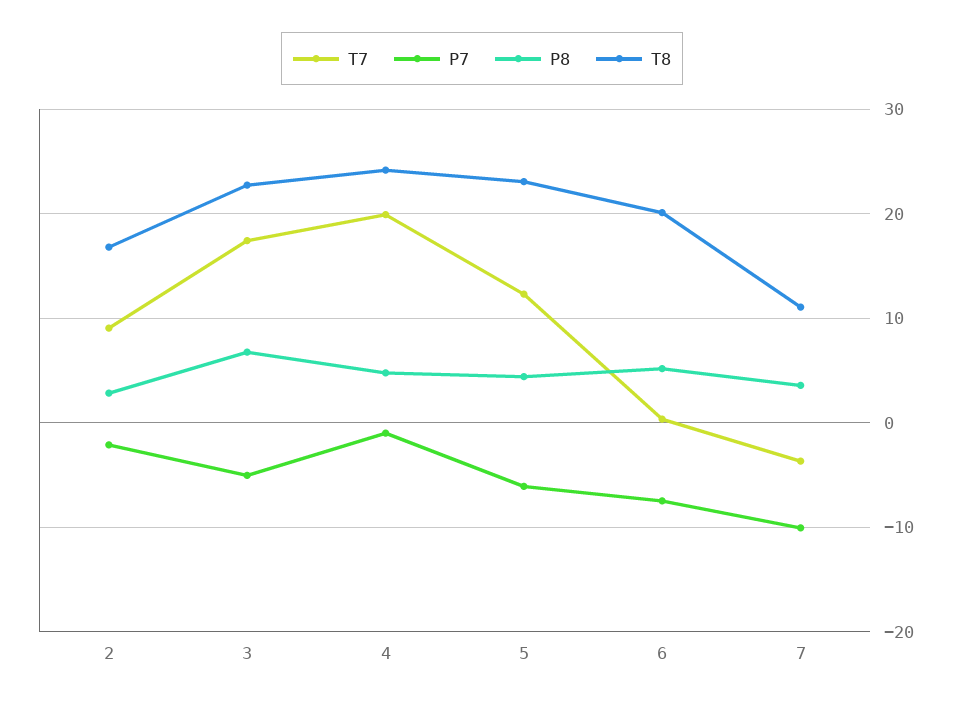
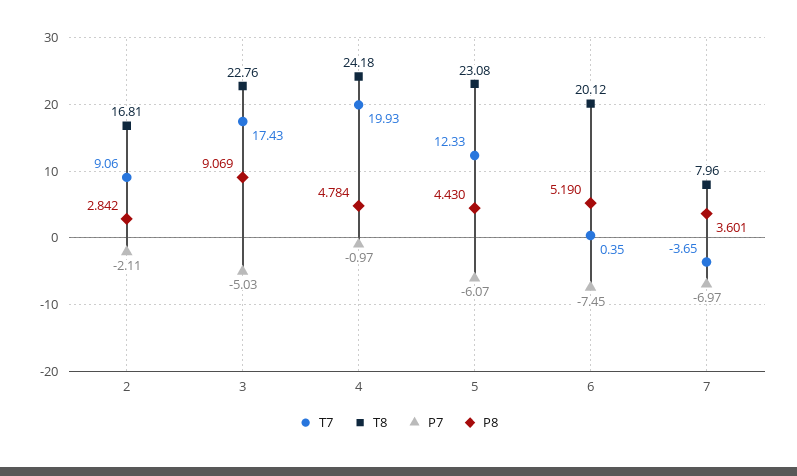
  {
    "T7": {
      "2": 9.06,
      "3": 17.43,
      "4": 19.93,
      "5": 12.33,
      "6": 0.35,
      "7": -3.65
    },
    "P7": {
      "2": -2.11,
      "3": -5.03,
      "4": -0.97,
      "5": -6.07,
      "6": -7.45,
-     "7": -10
+     "7": -6.97
    },
    "P8": {
      "2": 2.842,
-     "3": 7,
+     "3": 9.069,
      "4": 4.784,
      "5": 4.43,
      "6": 5.19,
      "7": 3.601
    },
    "T8": {
      "2": 16.81,
      "3": 22.76,
      "4": 24.18,
      "5": 23.08,
      "6": 20.12,
-     "7": 11
+     "7": 7.96
    }
  }

